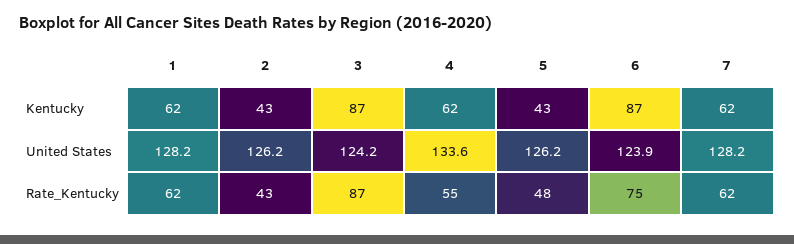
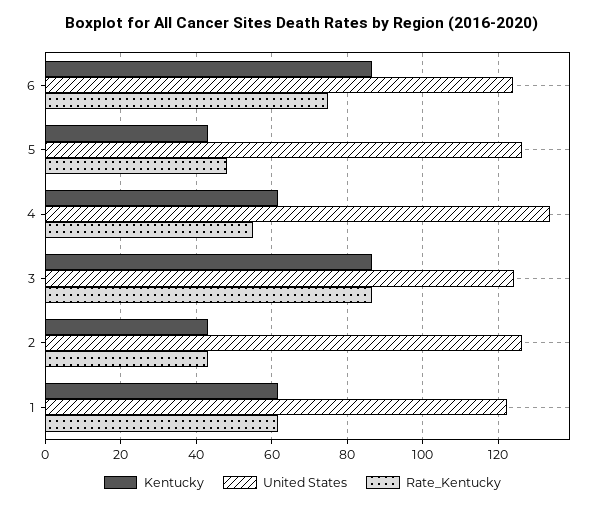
  {
    "Kentucky": {
      "1": 62,
      "2": 43,
      "3": 87,
      "4": 62,
      "5": 43,
-     "6": 87,
+     "6": 87
-     "7": 62
    },
    "United States": {
-     "1": 128.2,
+     "1": 122,
      "2": 126.2,
      "3": 124.2,
      "4": 133.6,
      "5": 126.2,
-     "6": 123.9,
+     "6": 123.9
-     "7": 128.2
    },
    "Rate_Kentucky": {
      "1": 62,
      "2": 43,
      "3": 87,
      "4": 55,
      "5": 48,
-     "6": 75,
+     "6": 75
-     "7": 62
    }
  }

